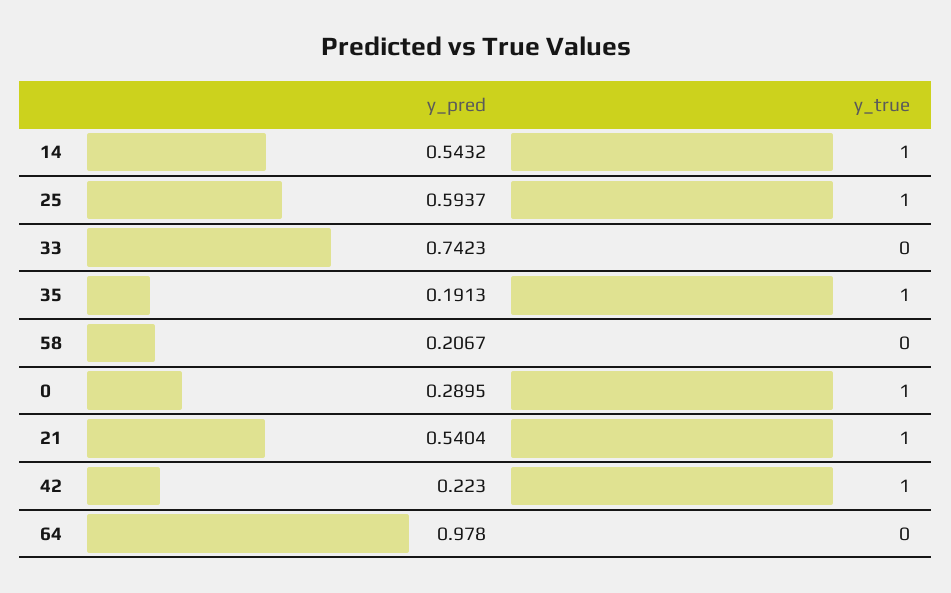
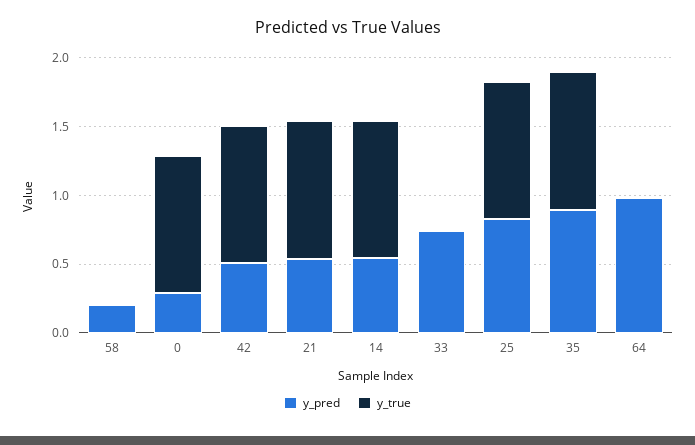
  {
    "y_pred": {
      "14": 0.5432,
-     "25": 0.5937,
+     "25": 0.8,
      "33": 0.7423,
-     "35": 0.1913,
+     "35": 0.9,
      "58": 0.2067,
      "0": 0.2895,
      "21": 0.5404,
-     "42": 0.223,
+     "42": 0.5,
      "64": 0.978
    },
    "y_true": {
      "14": 1,
      "25": 1,
      "33": 0,
      "35": 1,
      "58": 0,
      "0": 1,
      "21": 1,
      "42": 1,
      "64": 0
    }
  }

